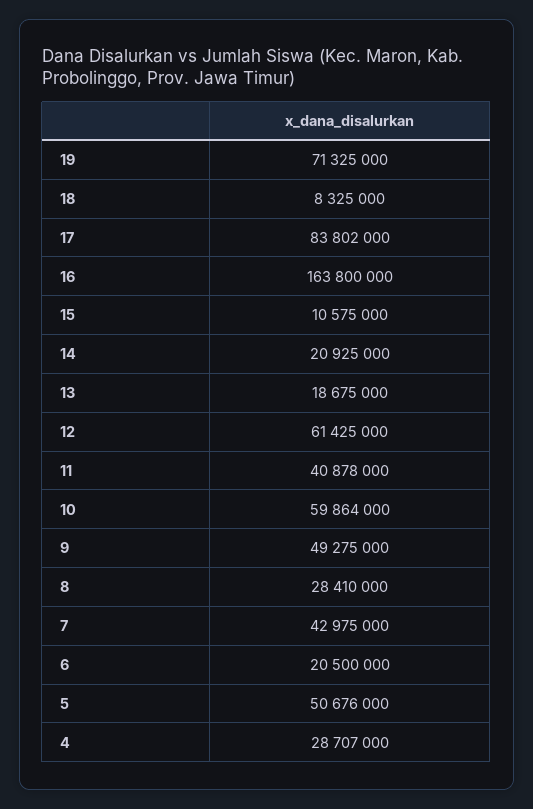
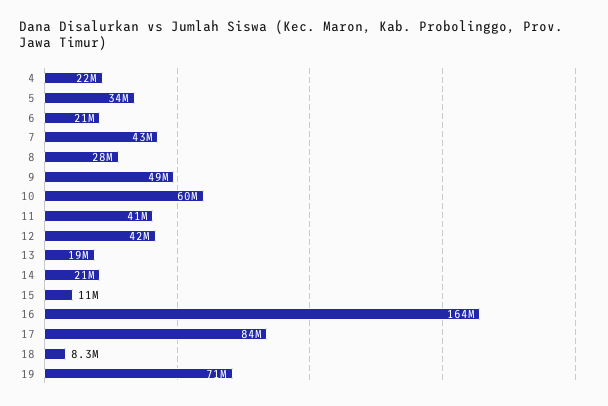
  {
    "19": 71325000,
    "18": 8325000,
    "17": 83802000,
    "16": 163800000,
    "15": 10575000,
    "14": 20925000,
    "13": 18675000,
-   "12": 61425000,
+   "12": 42000000,
    "11": 40878000,
    "10": 59864000,
    "9": 49275000,
    "8": 28410000,
    "7": 42975000,
    "6": 20500000,
-   "5": 50676000,
+   "5": 34000000,
-   "4": 28707000
+   "4": 22000000
  }

